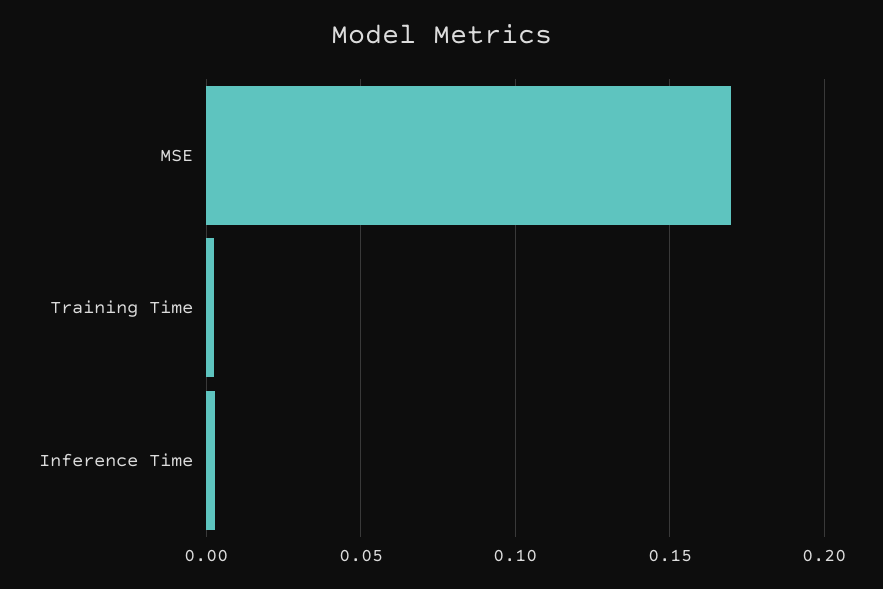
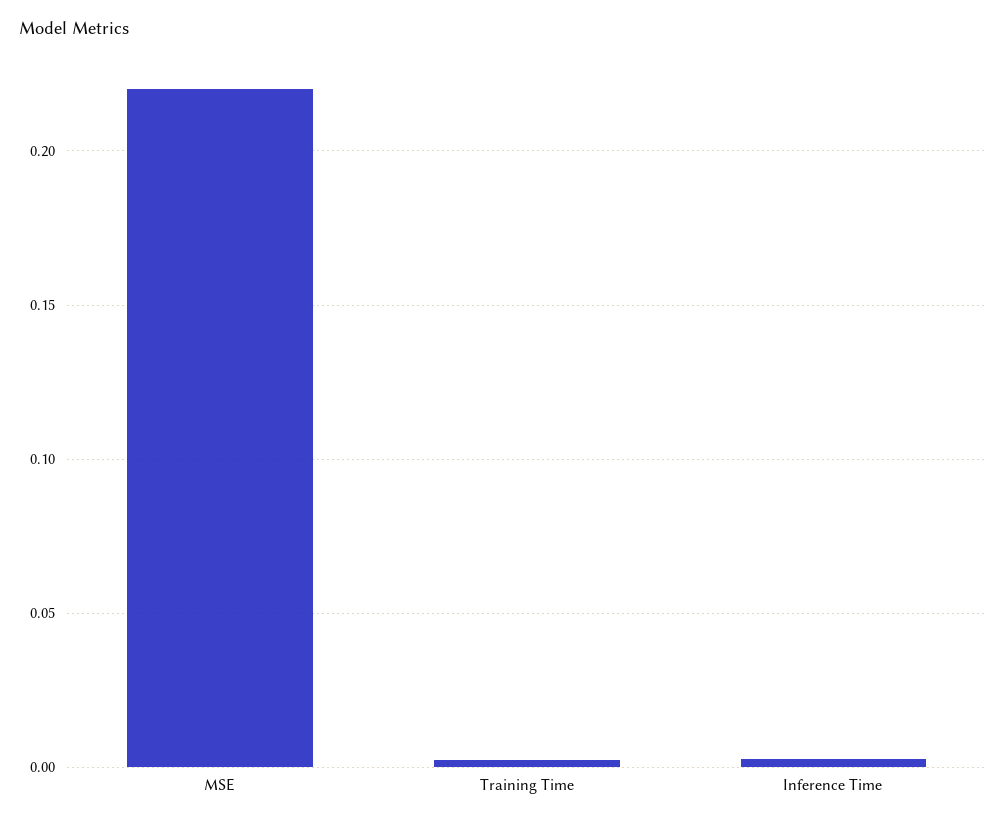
  {
-   "MSE": 0.17,
+   "MSE": 0.22,
    "Training Time": 0.005,
    "Inference Time": 0.005
  }

